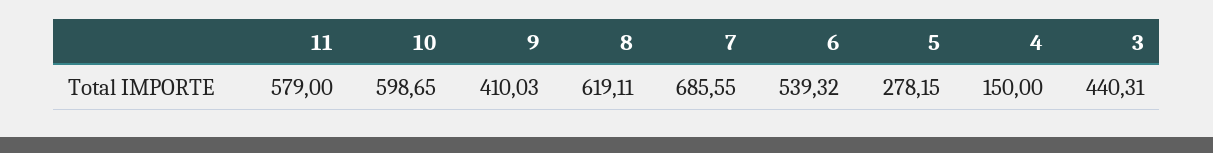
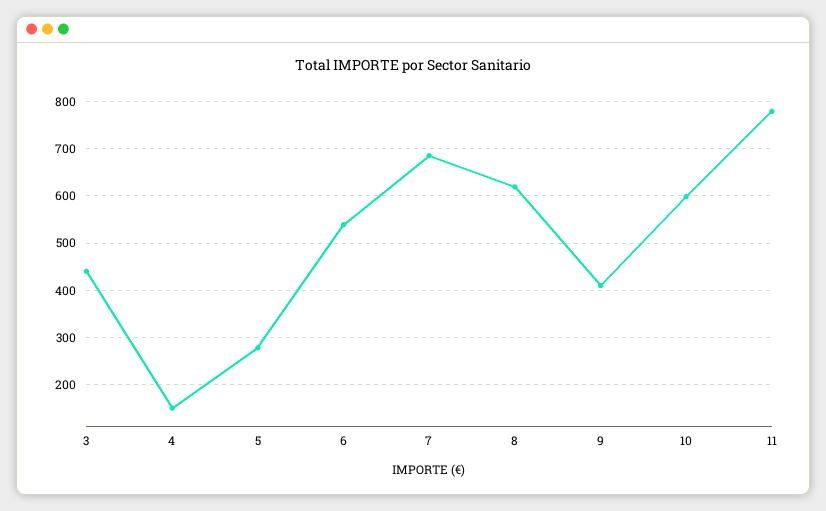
  {
-   "11": 579,
+   "11": 780,
    "10": 598.65,
    "9": 410.03,
    "8": 619.11,
    "7": 685.55,
    "6": 539.32,
    "5": 278.15,
    "4": 150,
    "3": 440.31
  }

